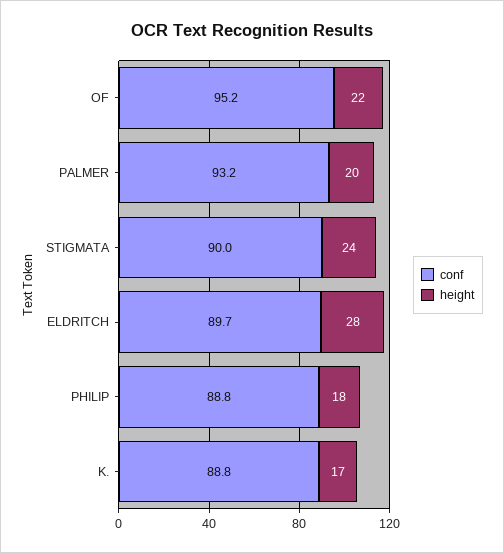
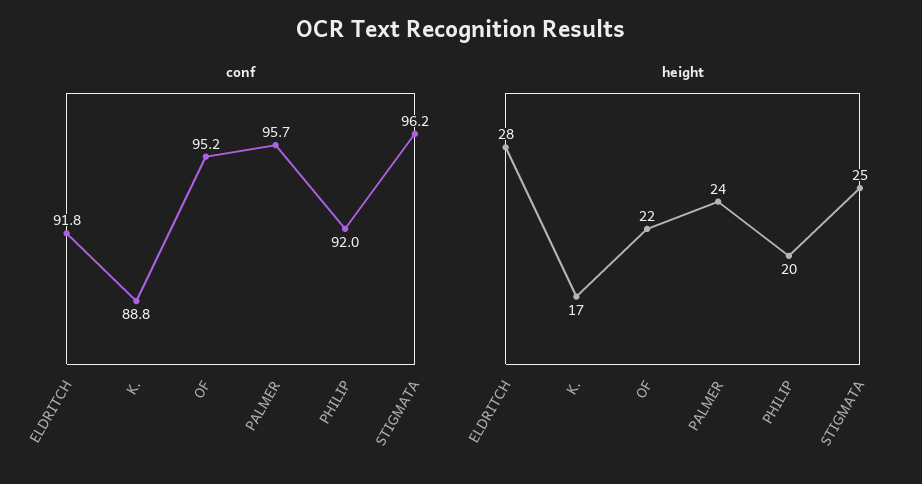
  {
    "conf": {
      "OF": 95.2,
-     "PALMER": 93.2,
+     "PALMER": 95.7,
-     "STIGMATA": 90,
+     "STIGMATA": 96.2,
-     "ELDRITCH": 89.7,
+     "ELDRITCH": 91.8,
-     "PHILIP": 88.8,
+     "PHILIP": 92,
      "K.": 88.8
    },
    "height": {
      "OF": 22,
-     "PALMER": 20,
+     "PALMER": 24,
-     "STIGMATA": 24,
+     "STIGMATA": 25,
      "ELDRITCH": 28,
-     "PHILIP": 18,
+     "PHILIP": 20,
      "K.": 17
    }
  }

